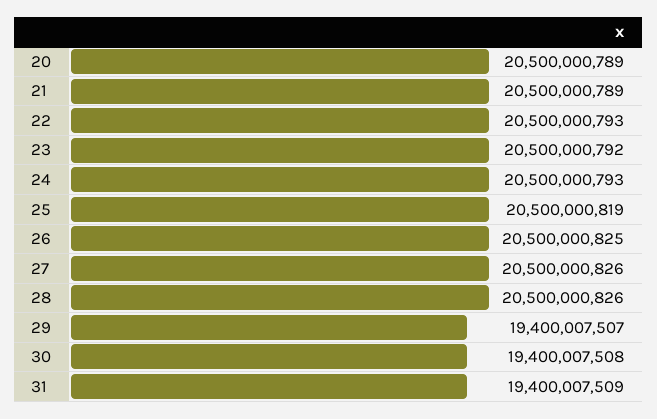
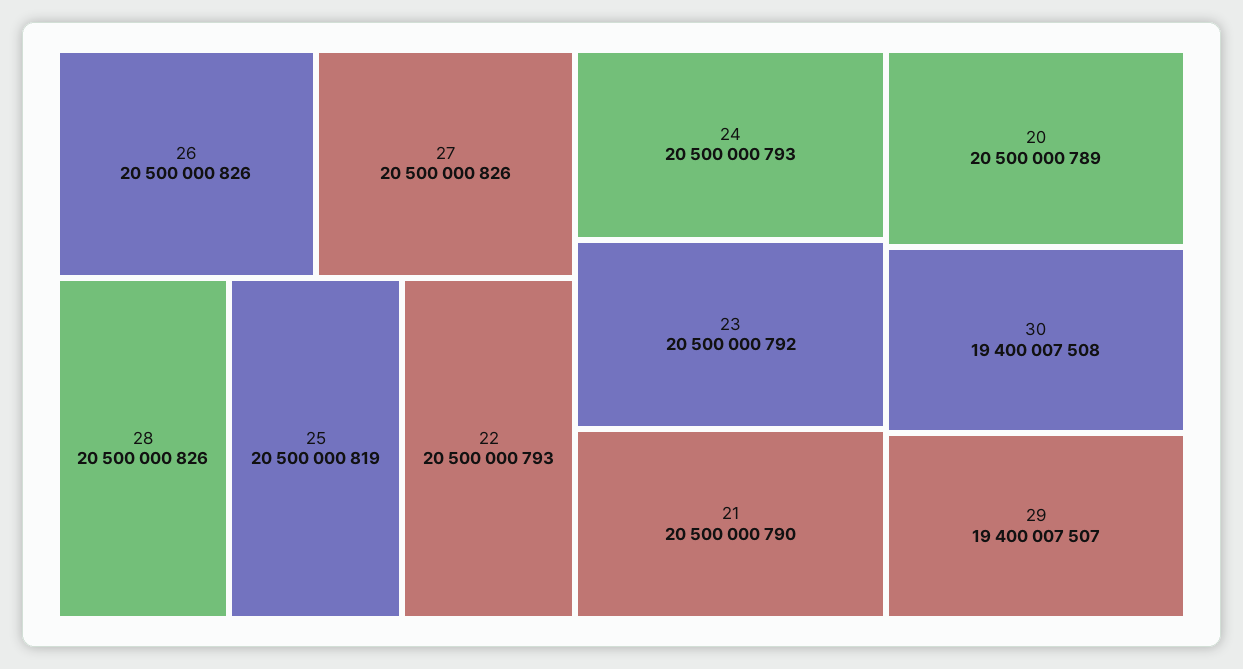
  {
    "20": 20500000789,
-   "21": 20500000789,
+   "21": 20500000790,
    "22": 20500000793,
    "23": 20500000792,
    "24": 20500000793,
    "25": 20500000819,
-   "26": 20500000825,
+   "26": 20500000826,
    "27": 20500000826,
    "28": 20500000826,
    "29": 19400007507,
-   "30": 19400007508,
+   "30": 19400007508
-   "31": 19400007509
  }

